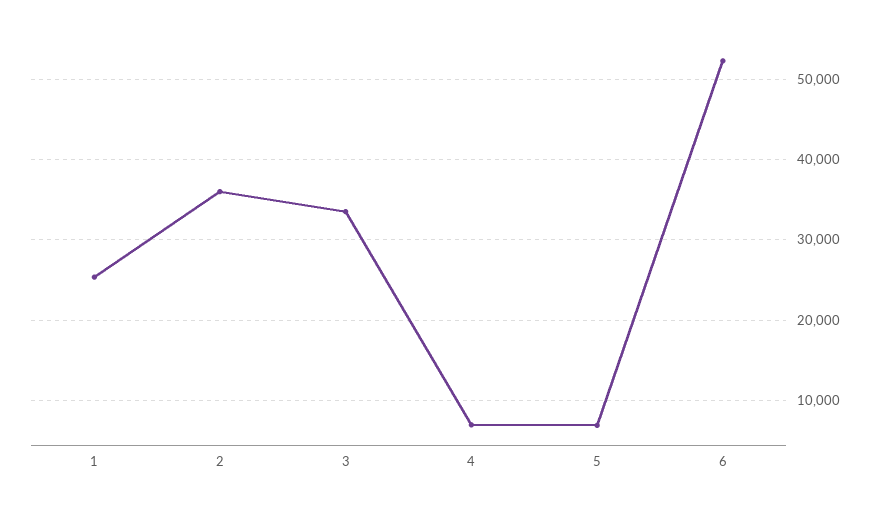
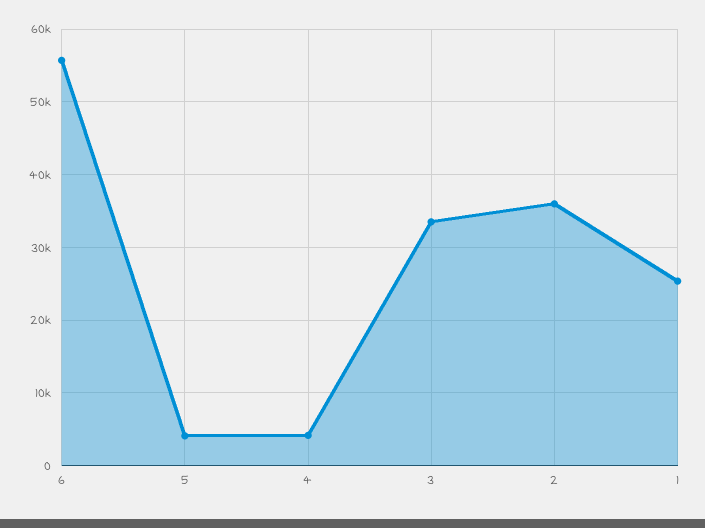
  {
    "1": 25000,
    "2": 36000,
    "3": 34000,
-   "4": 7000,
+   "4": 4000,
-   "5": 7000,
+   "5": 4000,
-   "6": 52000
+   "6": 56000
  }

